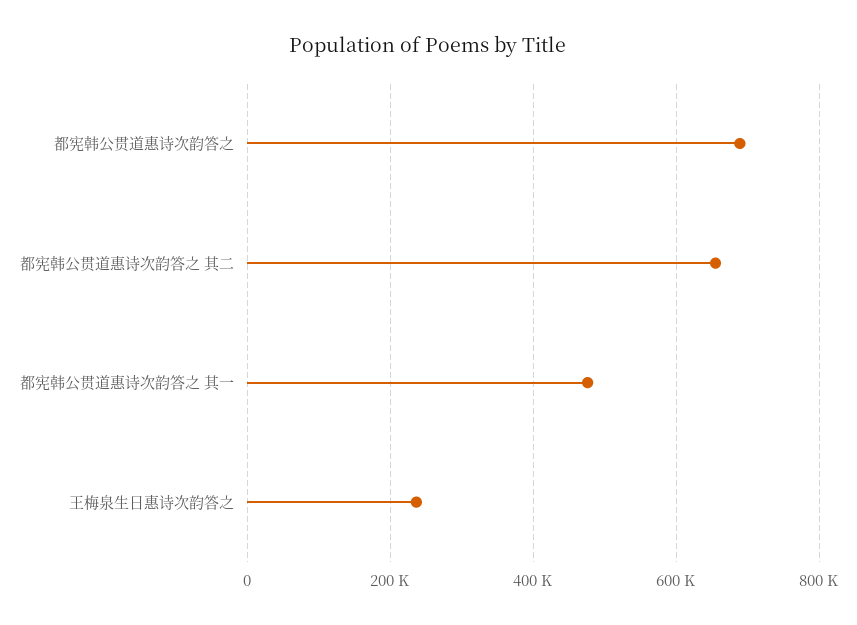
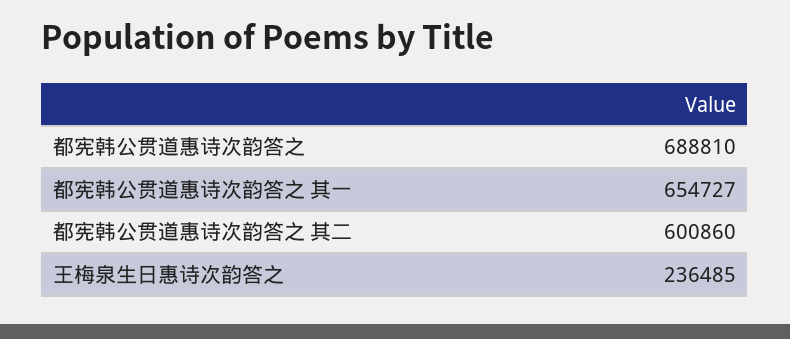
  {
    "都宪韩公贯道惠诗次韵答之": 688810,
-   "都宪韩公贯道惠诗次韵答之 其二": 660000,
+   "都宪韩公贯道惠诗次韵答之 其二": 600860,
-   "都宪韩公贯道惠诗次韵答之 其一": 480000,
+   "都宪韩公贯道惠诗次韵答之 其一": 654727,
    "王梅泉生日惠诗次韵答之": 236485
  }

